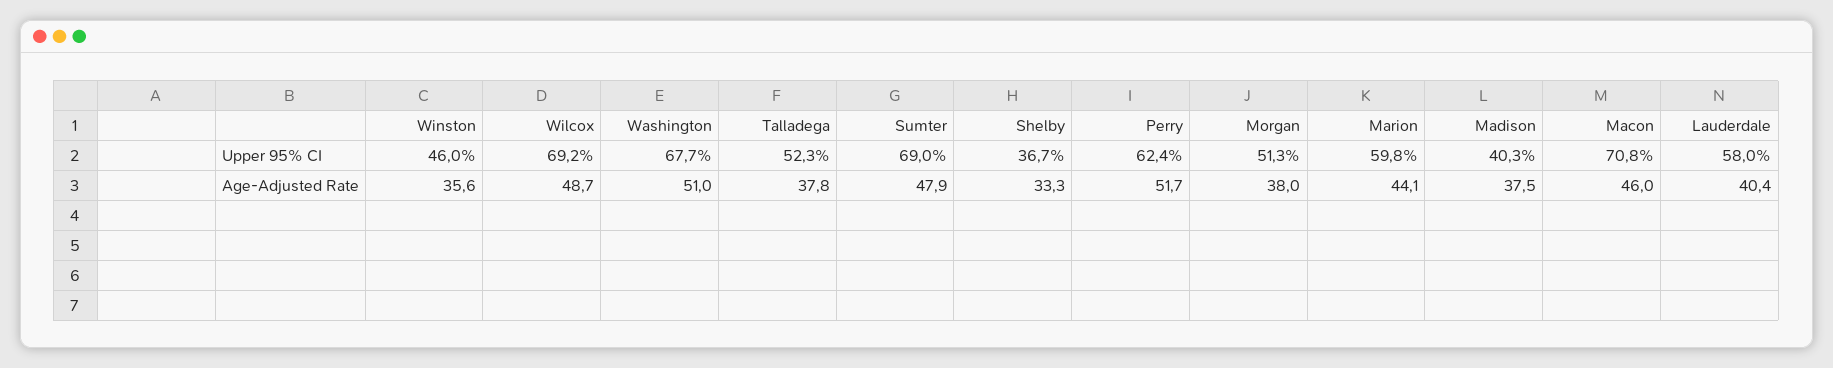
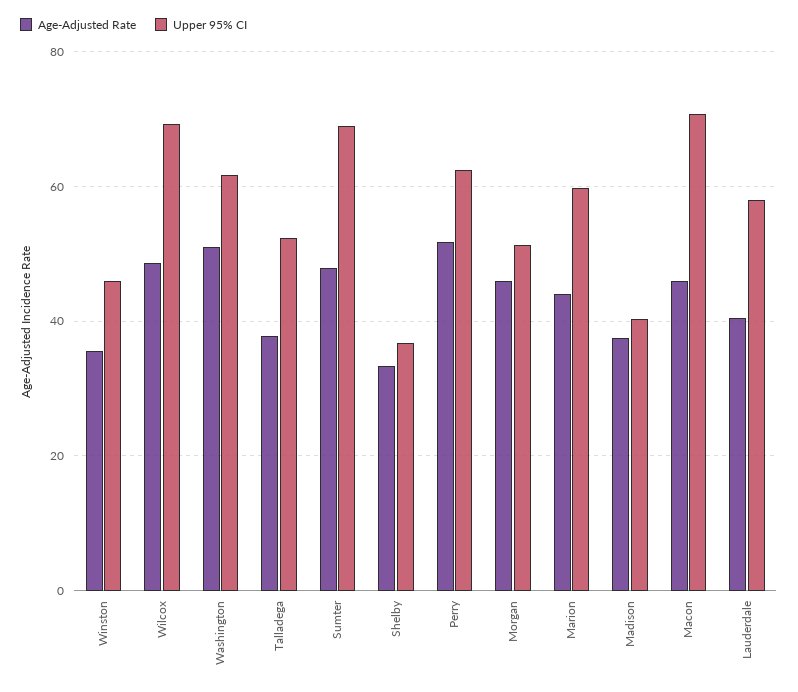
  {
    "Upper 95% CI": {
      "Winston": 46,
      "Wilcox": 69.2,
-     "Washington": 67.7,
+     "Washington": 62,
      "Talladega": 52.3,
      "Sumter": 69,
      "Shelby": 36.7,
      "Perry": 62.4,
      "Morgan": 51.3,
      "Marion": 59.8,
      "Madison": 40.3,
      "Macon": 70.8,
      "Lauderdale": 58
    },
    "Age-Adjusted Rate": {
      "Winston": 35.6,
      "Wilcox": 48.7,
      "Washington": 51,
      "Talladega": 37.8,
      "Sumter": 47.9,
      "Shelby": 33.3,
      "Perry": 51.7,
-     "Morgan": 38,
+     "Morgan": 46,
      "Marion": 44.1,
      "Madison": 37.5,
      "Macon": 46,
      "Lauderdale": 40.4
    }
  }

